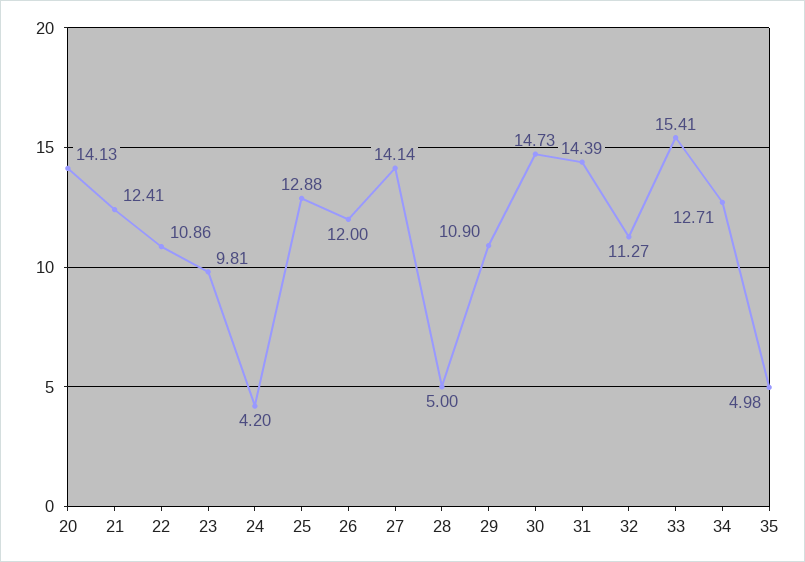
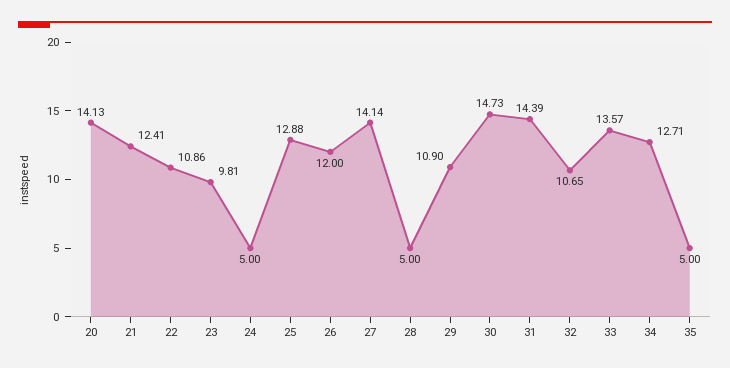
  {
    "20": 14.13,
    "21": 12.41,
    "22": 10.86,
    "23": 9.81,
-   "24": 4.2,
+   "24": 5,
    "25": 12.88,
    "26": 12,
    "27": 14.14,
    "28": 5,
    "29": 10.9,
    "30": 14.73,
    "31": 14.39,
-   "32": 11.27,
+   "32": 10.65,
-   "33": 15.41,
+   "33": 13.57,
    "34": 12.71,
-   "35": 4.98
+   "35": 5
  }

